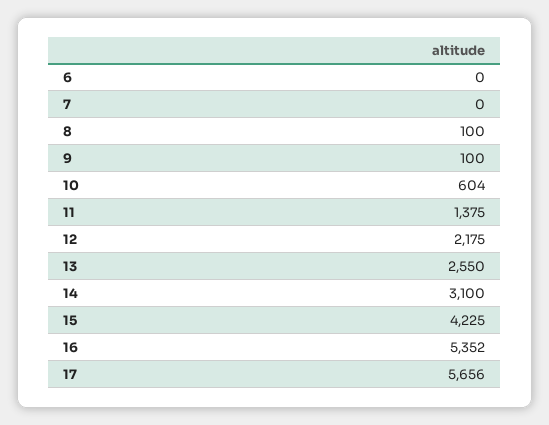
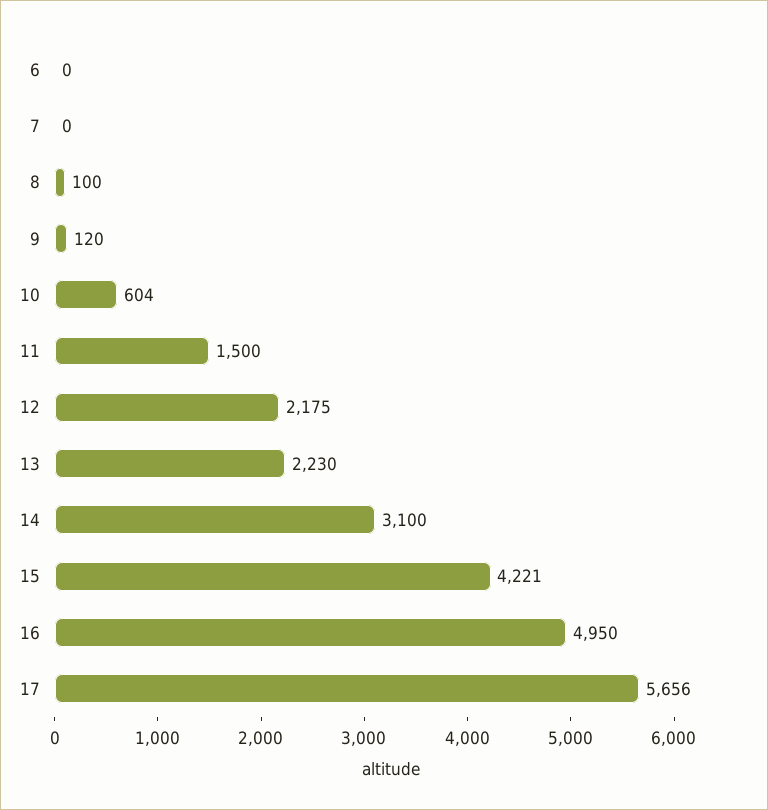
  {
    "6": 0,
    "7": 0,
    "8": 100,
-   "9": 100,
+   "9": 120,
    "10": 604,
-   "11": 1375,
+   "11": 1500,
    "12": 2175,
-   "13": 2550,
+   "13": 2230,
    "14": 3100,
-   "15": 4225,
+   "15": 4221,
-   "16": 5352,
+   "16": 4950,
    "17": 5656
  }

